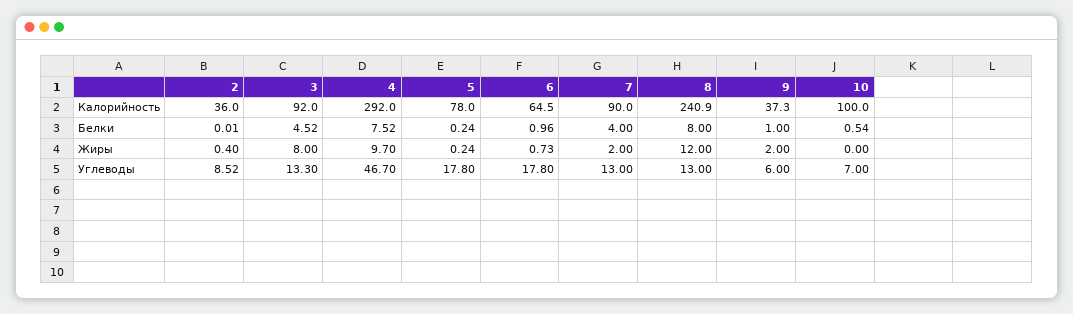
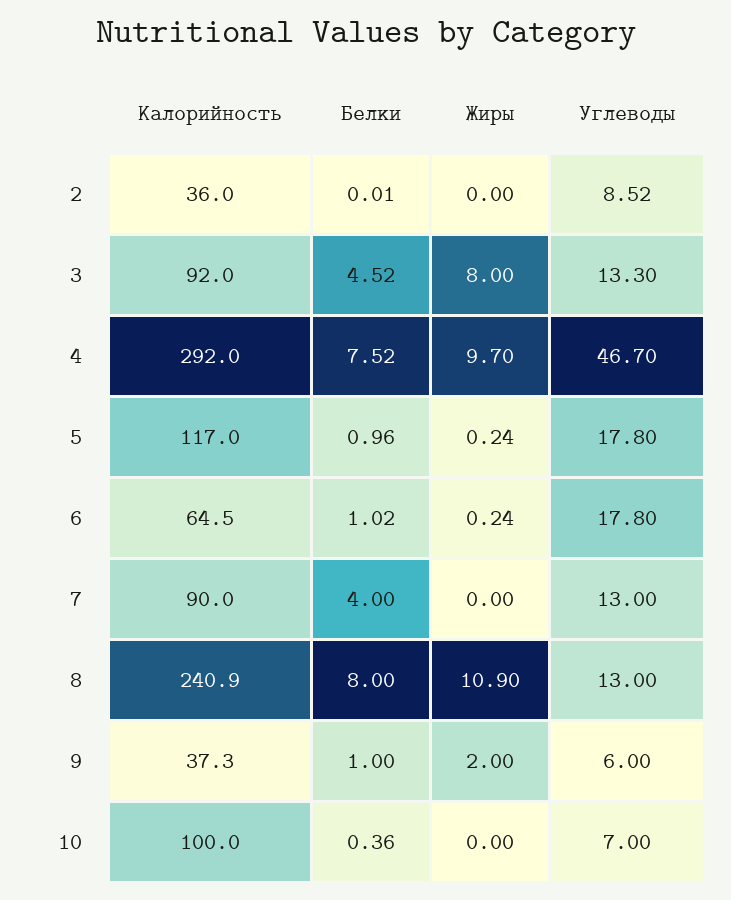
  {
    "2": {
      "Калорийность": 36,
      "Белки": 0.01,
-     "Жиры": 0.4,
+     "Жиры": 0,
      "Углеводы": 8.52
    },
    "3": {
      "Калорийность": 92,
      "Белки": 4.52,
      "Жиры": 8,
      "Углеводы": 13.3
    },
    "4": {
      "Калорийность": 292,
      "Белки": 7.52,
      "Жиры": 9.7,
      "Углеводы": 46.7
    },
    "5": {
-     "Калорийность": 78,
+     "Калорийность": 117,
-     "Белки": 0.24,
+     "Белки": 0.96,
      "Жиры": 0.24,
      "Углеводы": 17.8
    },
    "6": {
      "Калорийность": 64.5,
-     "Белки": 0.96,
+     "Белки": 1.02,
-     "Жиры": 0.73,
+     "Жиры": 0.24,
      "Углеводы": 17.8
    },
    "7": {
      "Калорийность": 90,
      "Белки": 4,
-     "Жиры": 2,
+     "Жиры": 0,
      "Углеводы": 13
    },
    "8": {
      "Калорийность": 240.9,
      "Белки": 8,
-     "Жиры": 12,
+     "Жиры": 10.9,
      "Углеводы": 13
    },
    "9": {
      "Калорийность": 37.3,
      "Белки": 1,
      "Жиры": 2,
      "Углеводы": 6
    },
    "10": {
      "Калорийность": 100,
-     "Белки": 0.54,
+     "Белки": 0.36,
      "Жиры": 0,
      "Углеводы": 7
    }
  }

